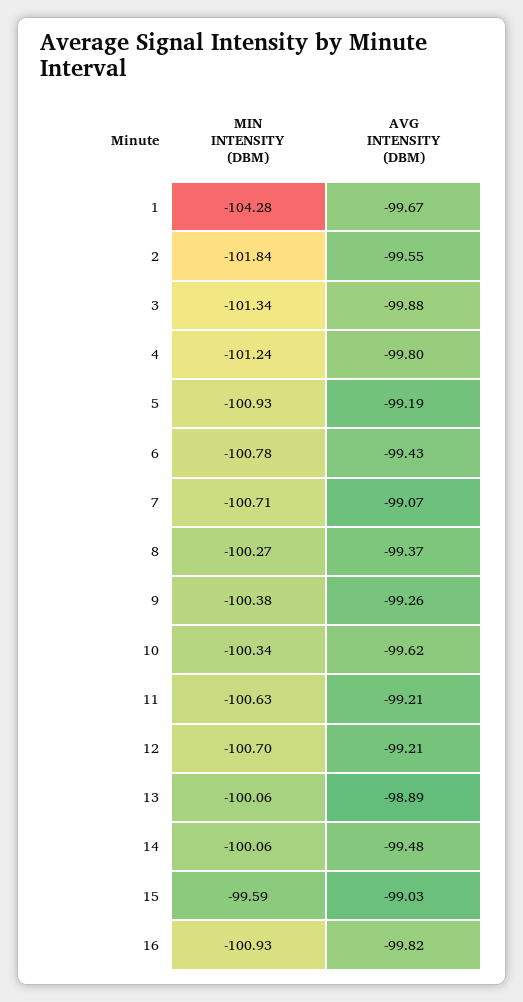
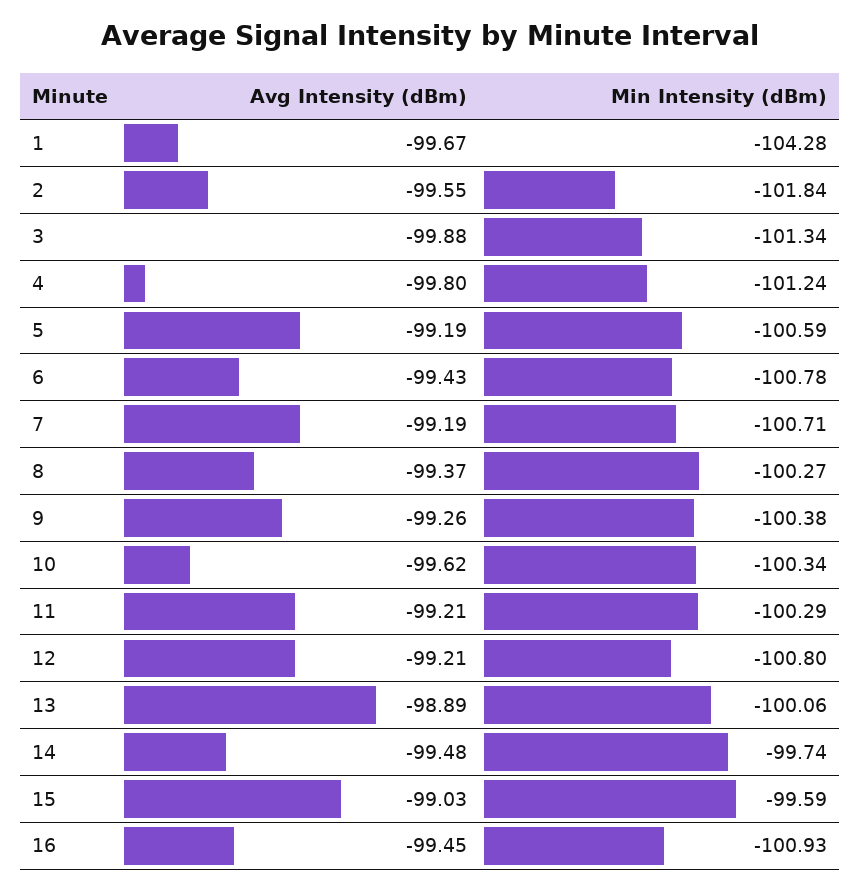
  {
    "MIN INTENSITY (DBM)": {
      "1": -104.28,
      "2": -101.84,
      "3": -101.34,
      "4": -101.24,
-     "5": -100.93,
+     "5": -100.59,
      "6": -100.78,
      "7": -100.71,
      "8": -100.27,
      "9": -100.38,
      "10": -100.34,
-     "11": -100.63,
+     "11": -100.29,
-     "12": -100.7,
+     "12": -100.8,
      "13": -100.06,
-     "14": -100.06,
+     "14": -99.74,
      "15": -99.59,
      "16": -100.93
    },
    "AVG INTENSITY (DBM)": {
      "1": -99.67,
      "2": -99.55,
      "3": -99.88,
      "4": -99.8,
      "5": -99.19,
      "6": -99.43,
-     "7": -99.07,
+     "7": -99.19,
      "8": -99.37,
      "9": -99.26,
      "10": -99.62,
      "11": -99.21,
      "12": -99.21,
      "13": -98.89,
      "14": -99.48,
      "15": -99.03,
-     "16": -99.82
+     "16": -99.45
    }
  }

